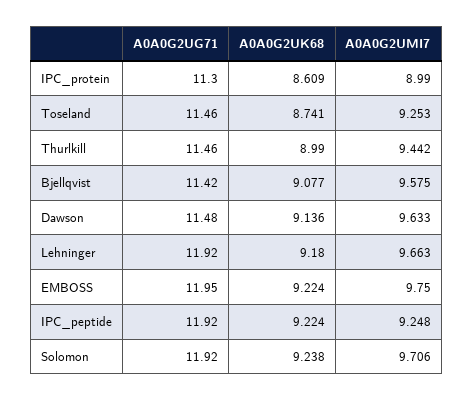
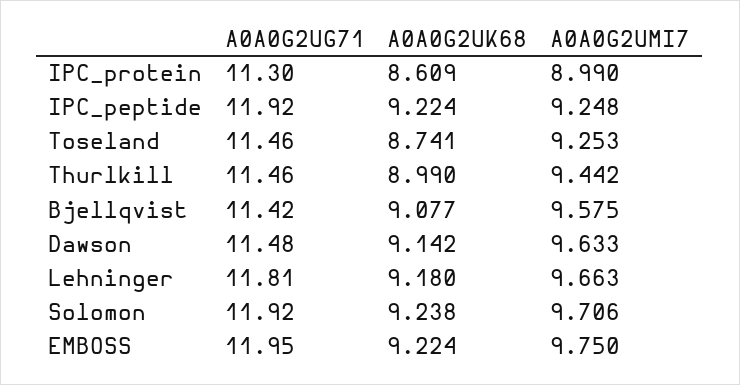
  {
    "A0A0G2UG71": {
      "IPC_protein": 11.3,
      "Toseland": 11.46,
      "Thurlkill": 11.46,
      "Bjellqvist": 11.42,
      "Dawson": 11.48,
-     "Lehninger": 11.92,
+     "Lehninger": 11.81,
      "EMBOSS": 11.95,
      "IPC_peptide": 11.92,
      "Solomon": 11.92
    },
    "A0A0G2UK68": {
      "IPC_protein": 8.609,
      "Toseland": 8.741,
      "Thurlkill": 8.99,
      "Bjellqvist": 9.077,
-     "Dawson": 9.136,
+     "Dawson": 9.142,
      "Lehninger": 9.18,
      "EMBOSS": 9.224,
      "IPC_peptide": 9.224,
      "Solomon": 9.238
    },
    "A0A0G2UMI7": {
      "IPC_protein": 8.99,
      "Toseland": 9.253,
      "Thurlkill": 9.442,
      "Bjellqvist": 9.575,
      "Dawson": 9.633,
      "Lehninger": 9.663,
      "EMBOSS": 9.75,
      "IPC_peptide": 9.248,
      "Solomon": 9.706
    }
  }

